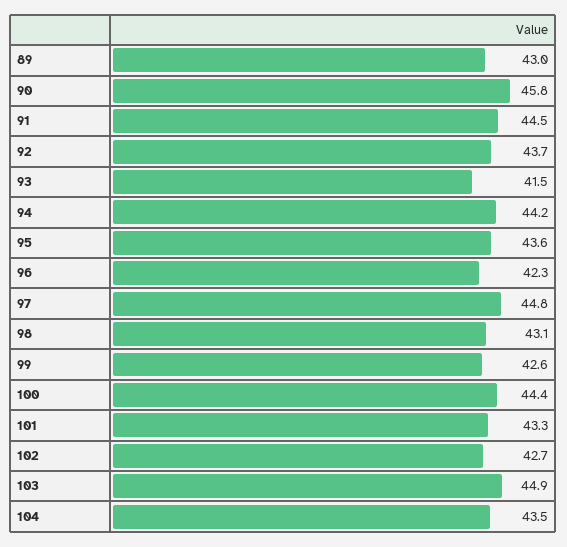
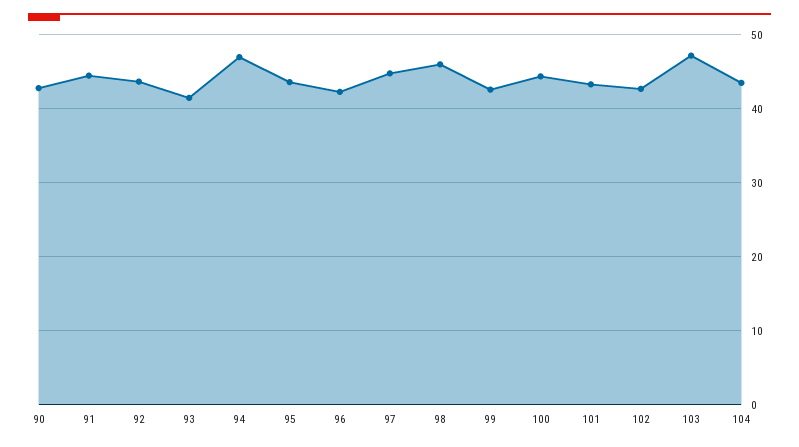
  {
-   "89": 43,
-   "90": 45.8,
+   "90": 43,
    "91": 44.5,
    "92": 43.7,
    "93": 41.5,
-   "94": 44.2,
+   "94": 47,
    "95": 43.6,
    "96": 42.3,
    "97": 44.8,
-   "98": 43.1,
+   "98": 46,
    "99": 42.6,
    "100": 44.4,
    "101": 43.3,
    "102": 42.7,
-   "103": 44.9,
+   "103": 47,
    "104": 43.5
  }

